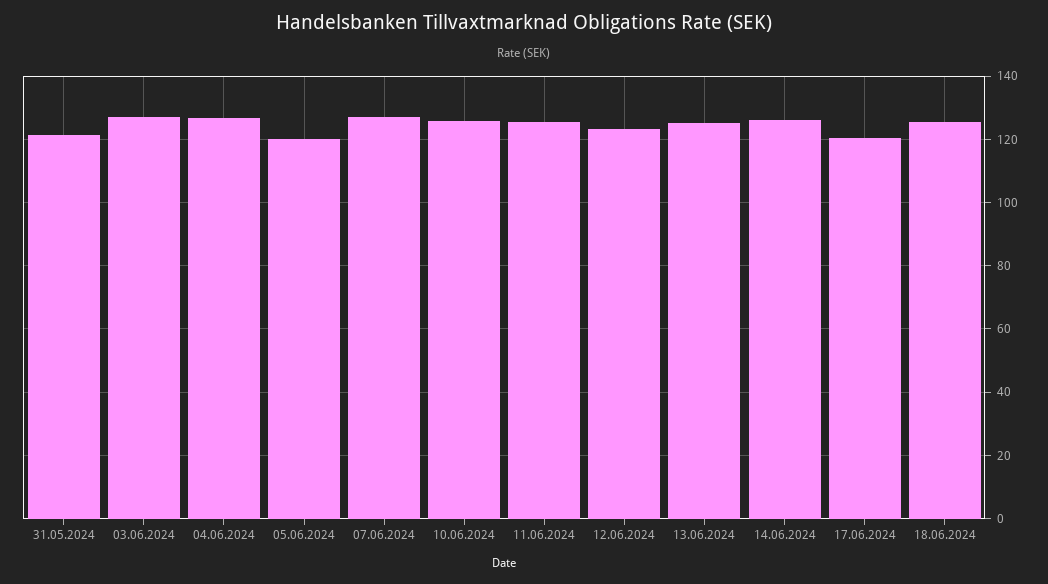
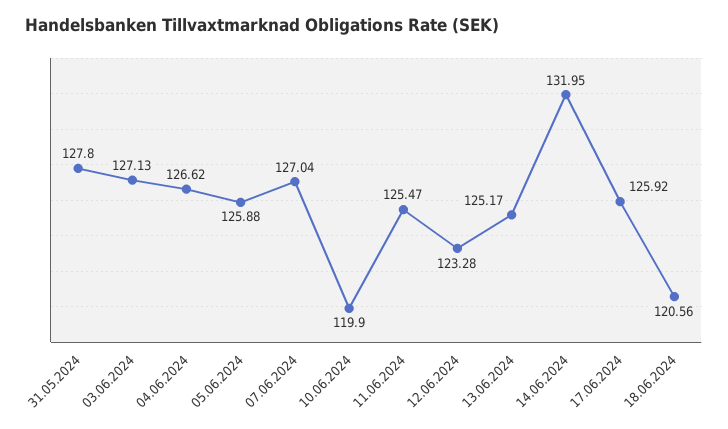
  {
-   "31.05.2024": 122,
+   "31.05.2024": 127.8,
    "03.06.2024": 127.13,
    "04.06.2024": 126.62,
-   "05.06.2024": 120,
+   "05.06.2024": 125.88,
    "07.06.2024": 127.04,
-   "10.06.2024": 126,
+   "10.06.2024": 119.9,
    "11.06.2024": 125.47,
    "12.06.2024": 123.28,
    "13.06.2024": 125.17,
-   "14.06.2024": 126,
+   "14.06.2024": 131.95,
-   "17.06.2024": 120,
+   "17.06.2024": 125.92,
-   "18.06.2024": 126
+   "18.06.2024": 120.56
  }

